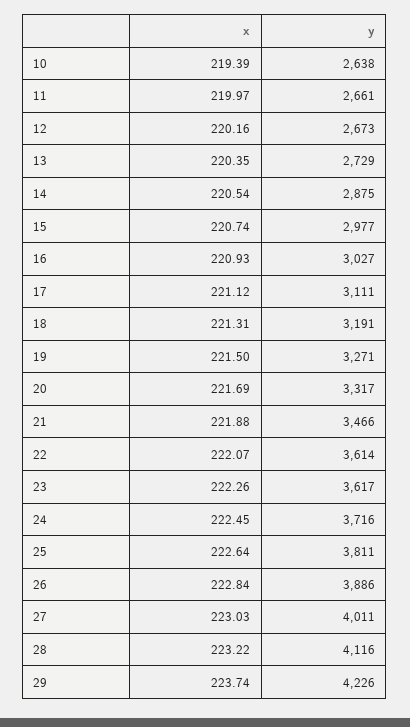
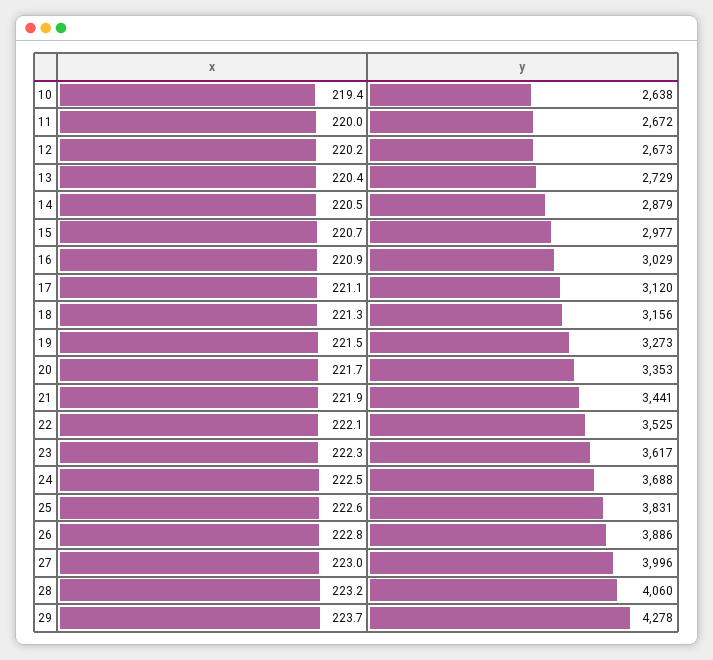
  {
    "x": {
      "10": 219.39,
      "11": 219.97,
      "12": 220.16,
      "13": 220.35,
      "14": 220.54,
      "15": 220.74,
      "16": 220.93,
      "17": 221.12,
      "18": 221.31,
      "19": 221.5,
      "20": 221.69,
      "21": 221.88,
      "22": 222.07,
      "23": 222.26,
      "24": 222.45,
      "25": 222.64,
      "26": 222.84,
      "27": 223.03,
      "28": 223.22,
      "29": 223.74
    },
    "y": {
      "10": 2638,
-     "11": 2661,
+     "11": 2672,
      "12": 2673,
      "13": 2729,
-     "14": 2875,
+     "14": 2879,
      "15": 2977,
-     "16": 3027,
+     "16": 3029,
-     "17": 3111,
+     "17": 3120,
-     "18": 3191,
+     "18": 3156,
-     "19": 3271,
+     "19": 3273,
-     "20": 3317,
+     "20": 3353,
-     "21": 3466,
+     "21": 3441,
-     "22": 3614,
+     "22": 3525,
      "23": 3617,
-     "24": 3716,
+     "24": 3688,
-     "25": 3811,
+     "25": 3831,
      "26": 3886,
-     "27": 4011,
+     "27": 3996,
-     "28": 4116,
+     "28": 4060,
-     "29": 4226
+     "29": 4278
    }
  }

